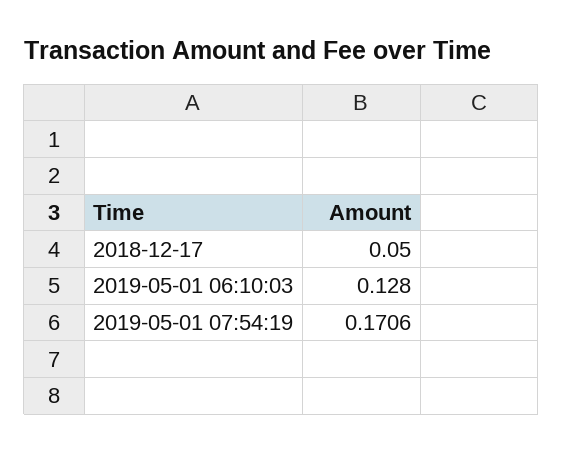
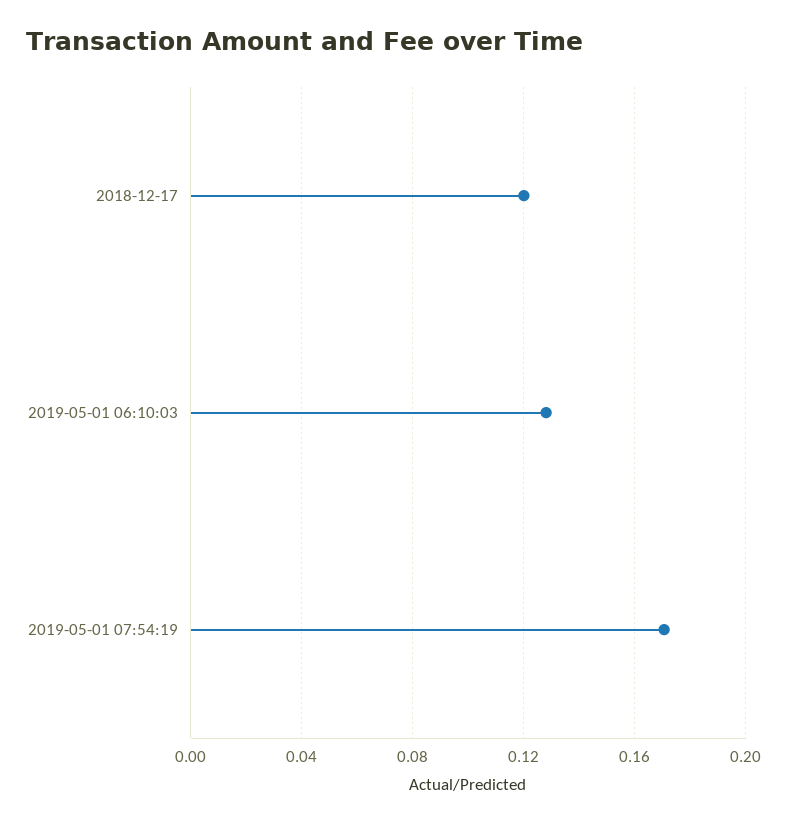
  {
-   "2018-12-17": 0.05,
+   "2018-12-17": 0.12,
    "2019-05-01 06:10:03": 0.128,
    "2019-05-01 07:54:19": 0.1706
  }

